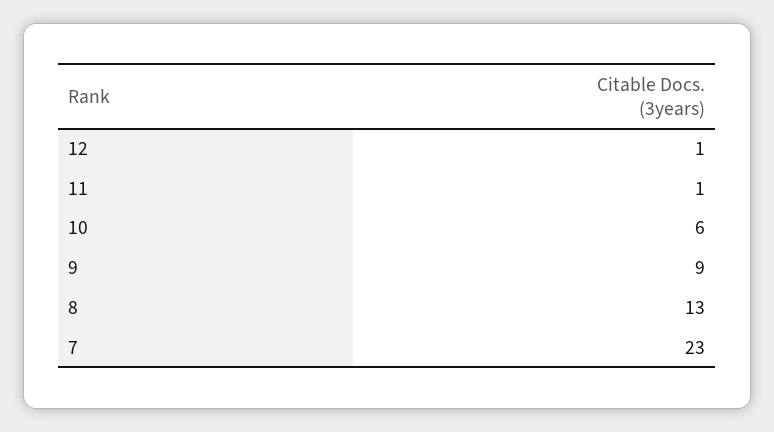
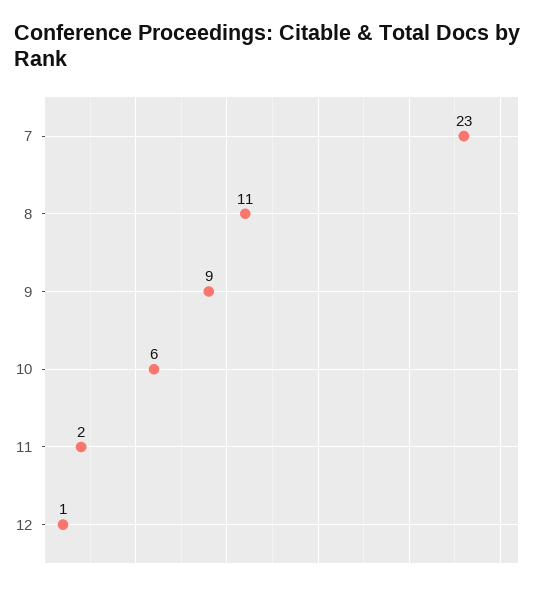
  {
    "12": 1,
-   "11": 1,
+   "11": 2,
    "10": 6,
    "9": 9,
-   "8": 13,
+   "8": 11,
    "7": 23
  }

